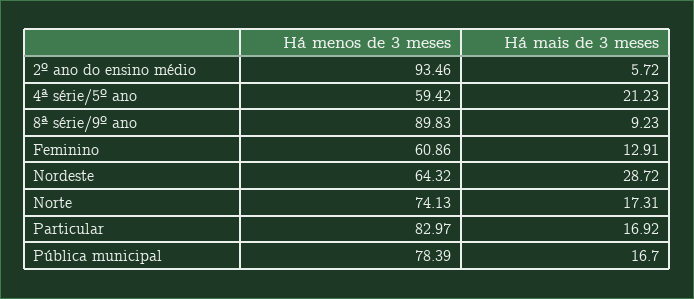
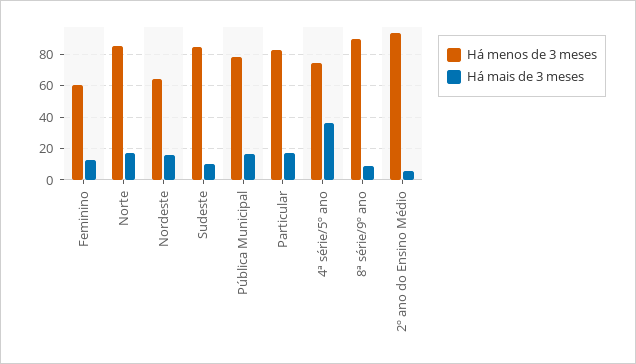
  {
    "Há menos de 3 meses": {
      "2º ano do ensino médio": 93.46,
-     "4ª série/5º ano": 59.42,
+     "4ª série/5º ano": 75,
      "8ª série/9º ano": 89.83,
      "Feminino": 60.86,
      "Nordeste": 64.32,
-     "Norte": 74.13,
+     "Norte": 85,
      "Particular": 82.97,
-     "Pública municipal": 78.39
+     "Pública municipal": 78.39,
+     "Sudeste": 85
    },
    "Há mais de 3 meses": {
      "2º ano do ensino médio": 5.72,
-     "4ª série/5º ano": 21.23,
+     "4ª série/5º ano": 35,
      "8ª série/9º ano": 9.23,
      "Feminino": 12.91,
-     "Nordeste": 28.72,
+     "Nordeste": 15,
      "Norte": 17.31,
      "Particular": 16.92,
-     "Pública municipal": 16.7
+     "Pública municipal": 16.7,
+     "Sudeste": 10
    }
  }

